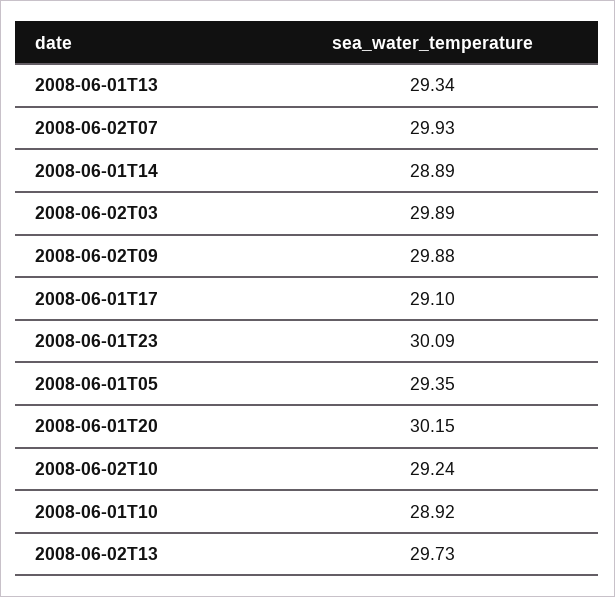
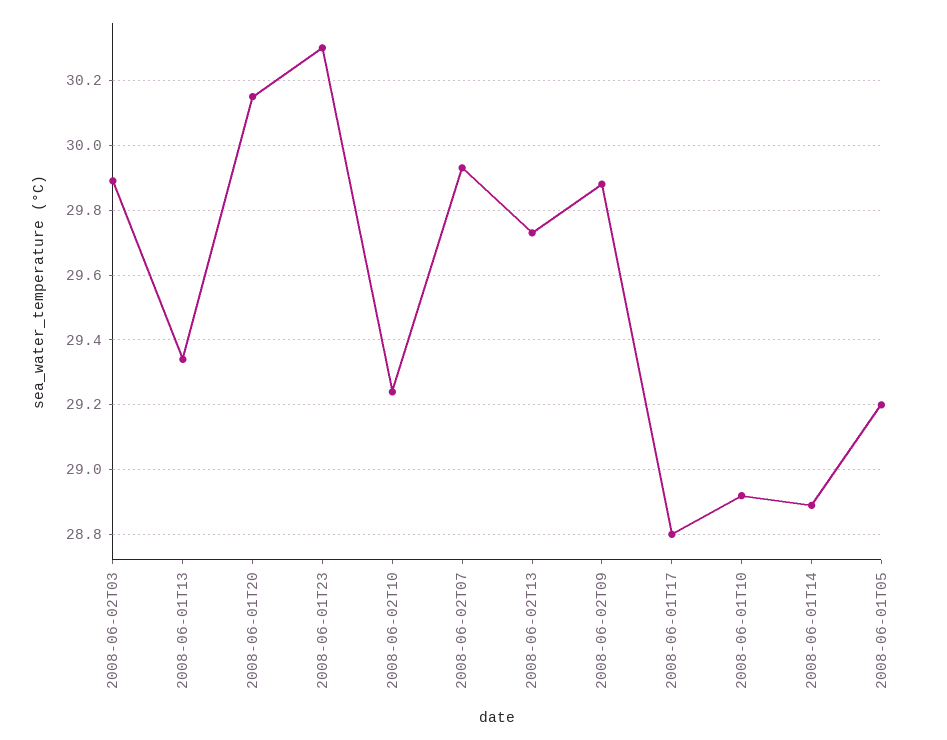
  {
    "2008-06-01T13": 29.34,
    "2008-06-02T07": 29.93,
    "2008-06-01T14": 28.89,
    "2008-06-02T03": 29.89,
    "2008-06-02T09": 29.88,
-   "2008-06-01T17": 29.1,
+   "2008-06-01T17": 28.8,
-   "2008-06-01T23": 30.09,
+   "2008-06-01T23": 30.3,
-   "2008-06-01T05": 29.35,
+   "2008-06-01T05": 29.2,
    "2008-06-01T20": 30.15,
    "2008-06-02T10": 29.24,
    "2008-06-01T10": 28.92,
    "2008-06-02T13": 29.73
  }

